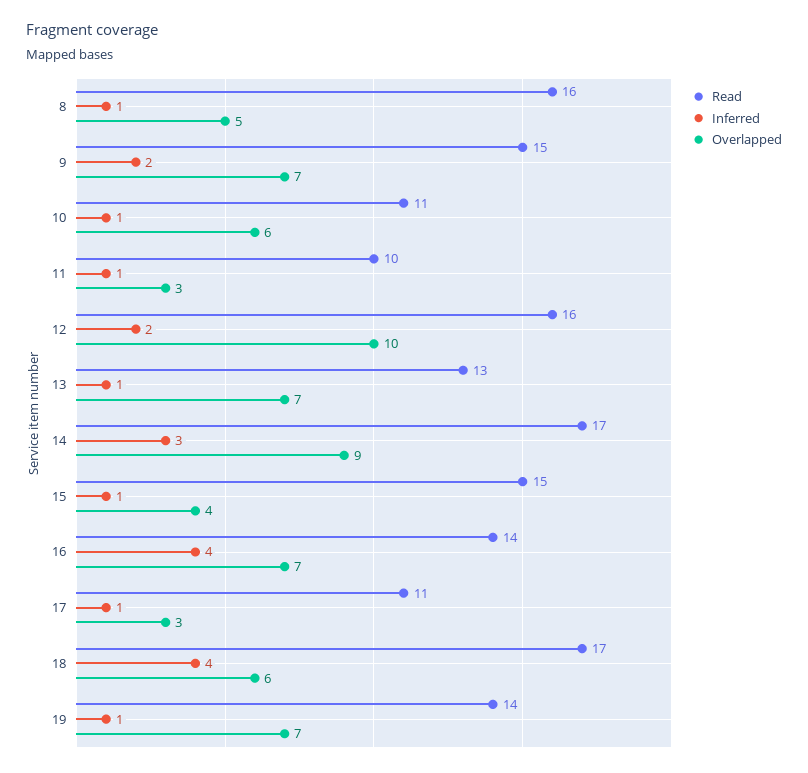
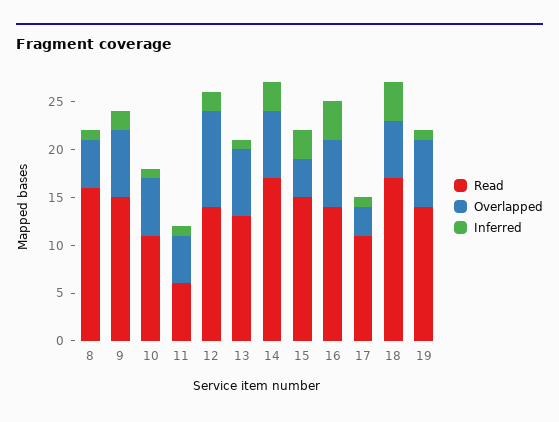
  {
    "Read": {
      "8": 16,
      "9": 15,
      "10": 11,
-     "11": 10,
+     "11": 6,
-     "12": 16,
+     "12": 14,
      "13": 13,
      "14": 17,
      "15": 15,
      "16": 14,
      "17": 11,
      "18": 17,
      "19": 14
    },
    "Inferred": {
      "8": 1,
      "9": 2,
      "10": 1,
      "11": 1,
      "12": 2,
      "13": 1,
      "14": 3,
-     "15": 1,
+     "15": 3,
      "16": 4,
      "17": 1,
      "18": 4,
      "19": 1
    },
    "Overlapped": {
      "8": 5,
      "9": 7,
      "10": 6,
-     "11": 3,
+     "11": 5,
      "12": 10,
      "13": 7,
-     "14": 9,
+     "14": 7,
      "15": 4,
      "16": 7,
      "17": 3,
      "18": 6,
      "19": 7
    }
  }

